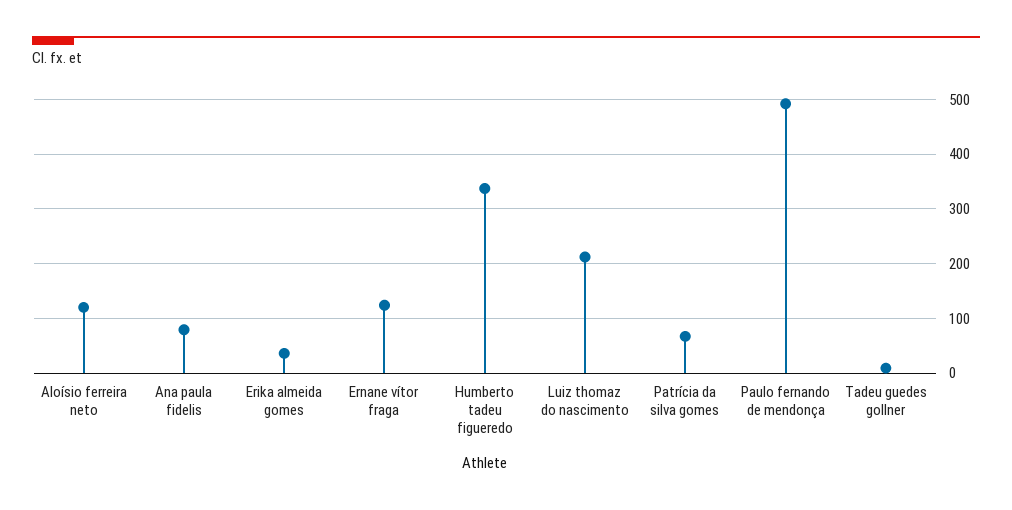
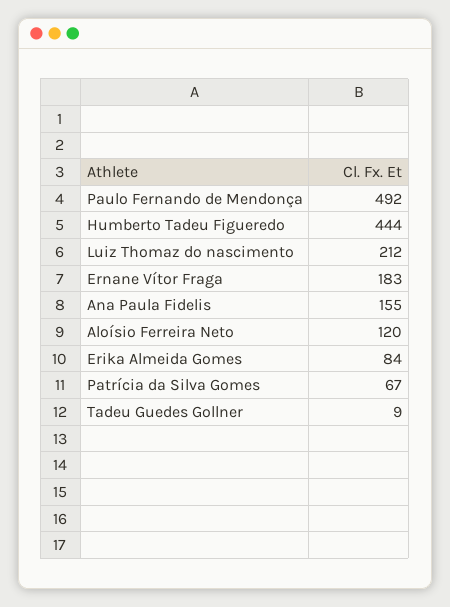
  {
    "Aloísio ferreira neto": 120,
-   "Ana paula fidelis": 80,
+   "Ana paula fidelis": 155,
-   "Erika almeida gomes": 40,
+   "Erika almeida gomes": 84,
-   "Ernane vítor fraga": 120,
+   "Ernane vítor fraga": 183,
-   "Humberto tadeu figueredo": 340,
+   "Humberto tadeu figueredo": 444,
    "Luiz thomaz do nascimento": 212,
    "Patrícia da silva gomes": 67,
    "Paulo fernando de mendonça": 492,
    "Tadeu guedes gollner": 9
  }

